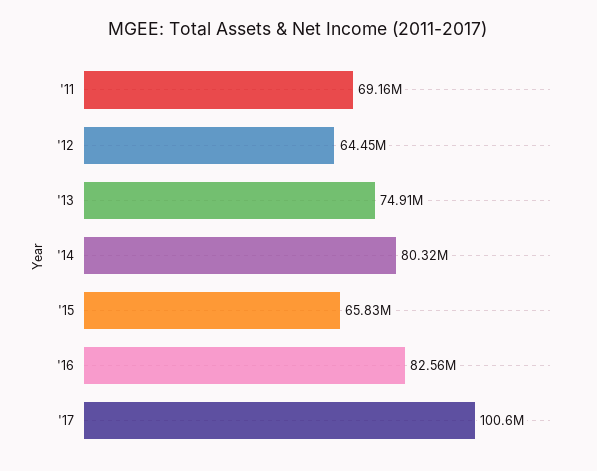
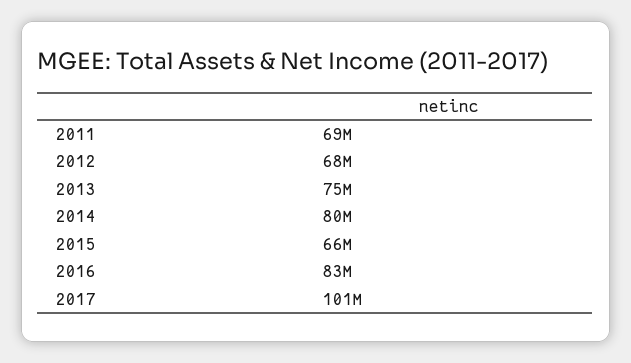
  {
    "'11": 69160000,
-   "'12": 64450000,
+   "'12": 68000000,
    "'13": 74910000,
    "'14": 80320000,
    "'15": 65830000,
    "'16": 82560000,
    "'17": 100600000
  }

